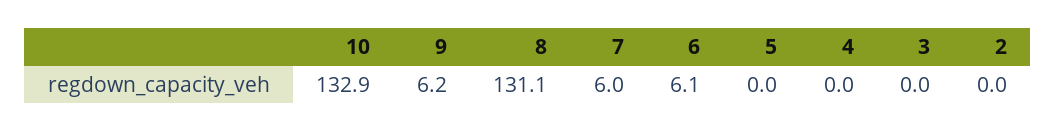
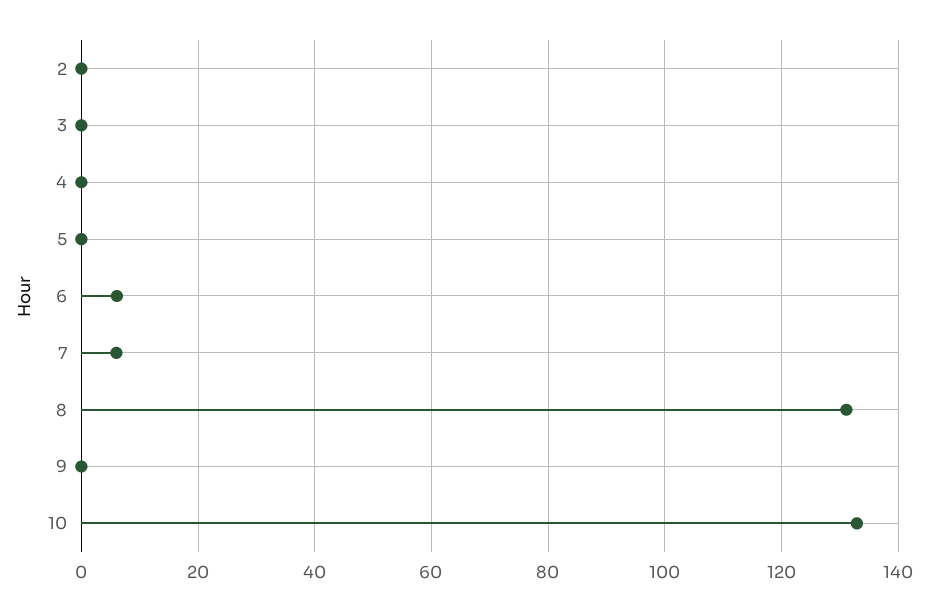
  {
    "10": 132.9,
-   "9": 6.2,
+   "9": 0,
    "8": 131.1,
    "7": 6,
    "6": 6.1,
    "5": 0,
    "4": 0,
    "3": 0,
    "2": 0
  }

